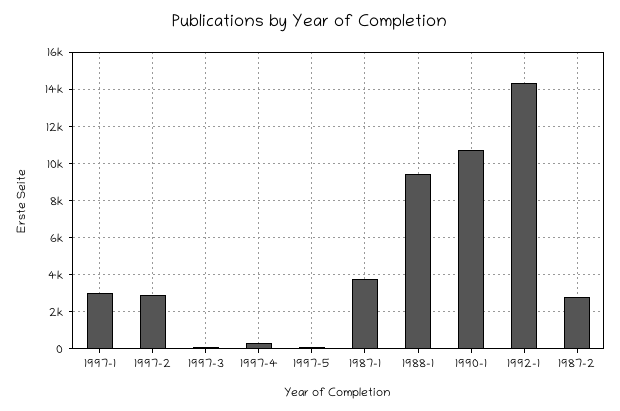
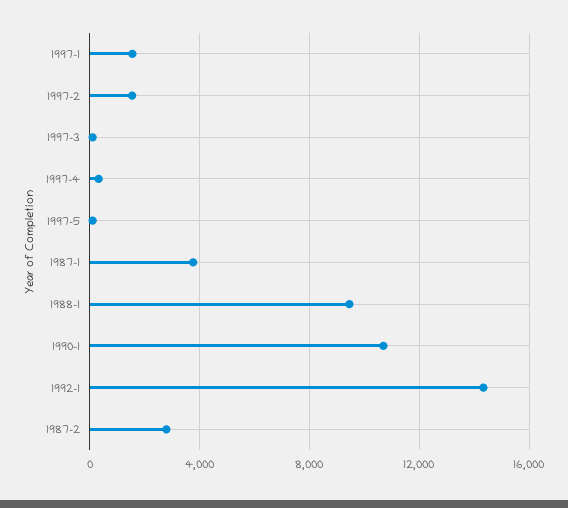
  {
-   "1997-1": 3000,
+   "1997-1": 1500,
-   "1997-2": 3000,
+   "1997-2": 1500,
    "1997-3": 0,
    "1997-4": 500,
    "1997-5": 0,
    "1987-1": 4000,
    "1988-1": 9500,
    "1990-1": 10500,
    "1992-1": 14500,
    "1987-2": 3000
  }

